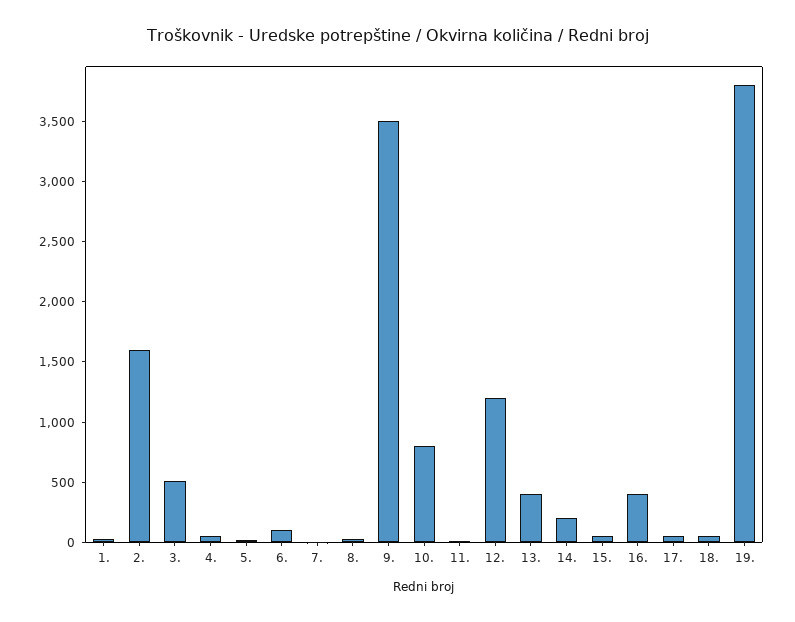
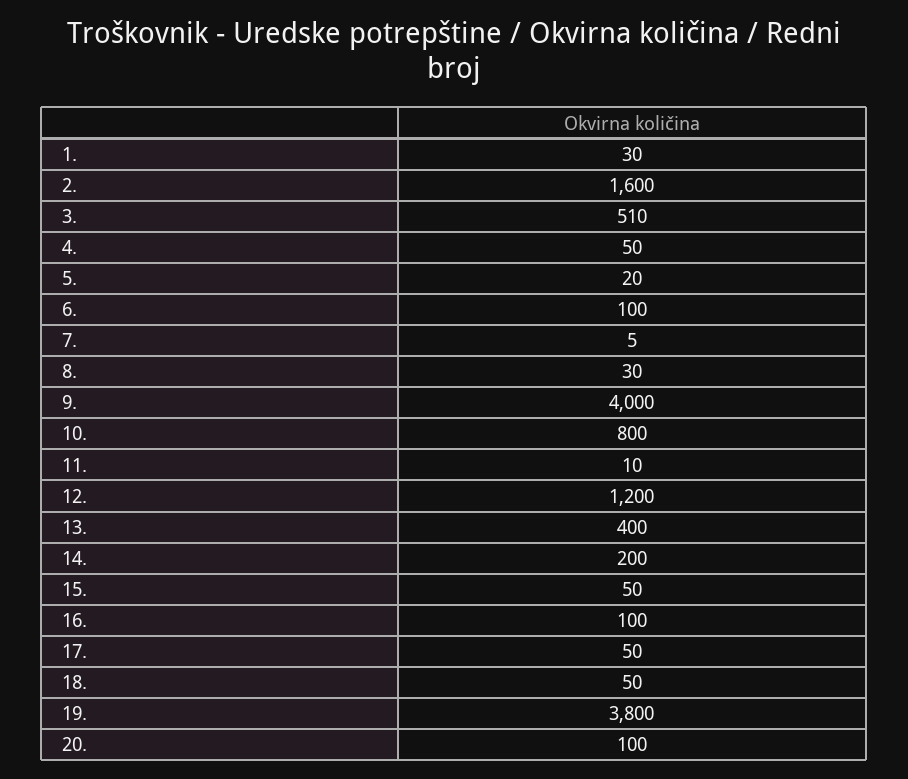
  {
    "1.": 30,
    "2.": 1600,
    "3.": 510,
    "4.": 50,
    "5.": 20,
    "6.": 100,
    "7.": 5,
    "8.": 30,
-   "9.": 3500,
+   "9.": 4000,
    "10.": 800,
    "11.": 10,
    "12.": 1200,
    "13.": 400,
    "14.": 200,
    "15.": 50,
-   "16.": 400,
+   "16.": 100,
    "17.": 50,
    "18.": 50,
-   "19.": 3800
+   "19.": 3800,
+   "20.": 100
  }

